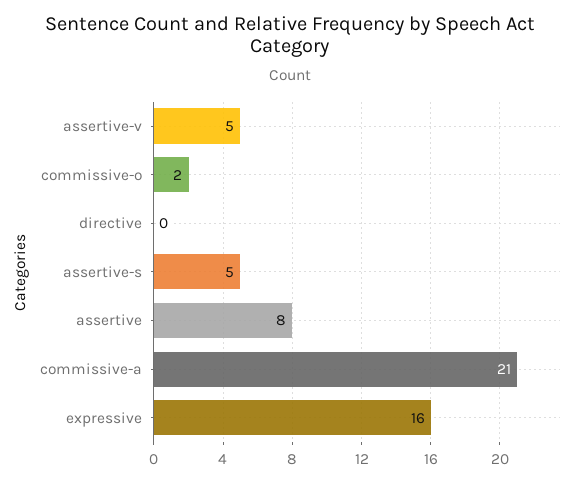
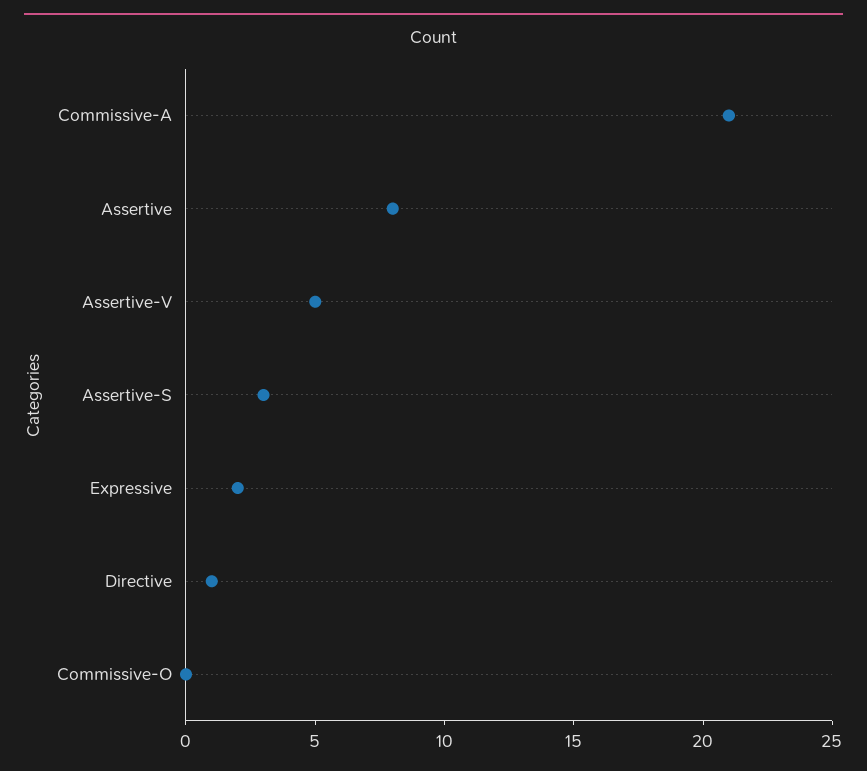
  {
    "assertive-v": 5,
-   "commissive-o": 2,
+   "commissive-o": 0,
-   "directive": 0,
+   "directive": 1,
-   "assertive-s": 5,
+   "assertive-s": 3,
    "assertive": 8,
    "commissive-a": 21,
-   "expressive": 16
+   "expressive": 2
  }

